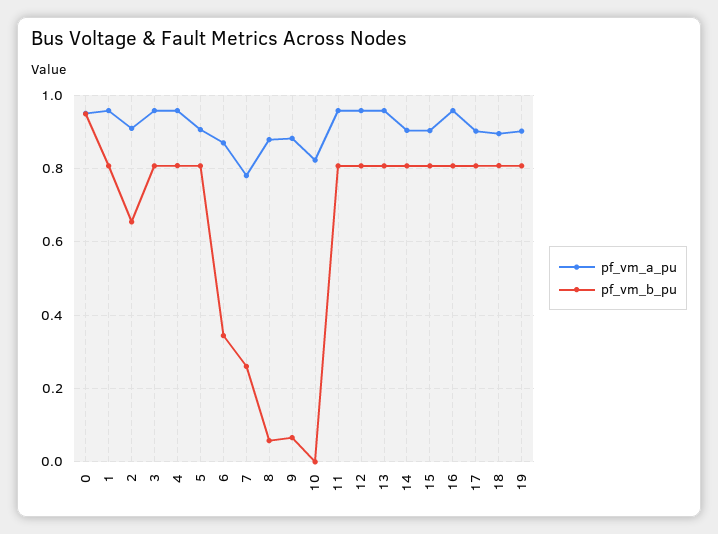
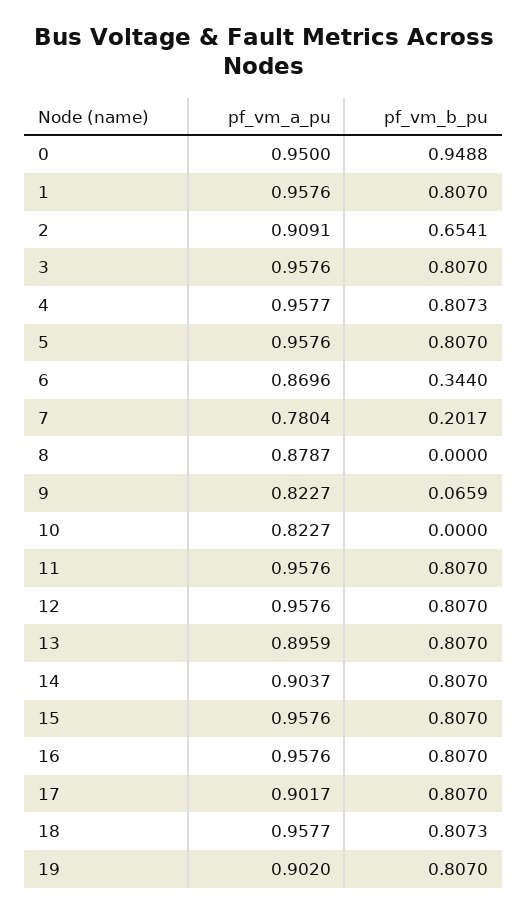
  {
    "pf_vm_a_pu": {
      "0": 0.95,
      "1": 0.9576,
      "2": 0.9091,
      "3": 0.9576,
      "4": 0.9577,
-     "5": 0.9,
+     "5": 0.9576,
      "6": 0.8696,
      "7": 0.7804,
      "8": 0.8787,
-     "9": 0.88,
+     "9": 0.8227,
      "10": 0.8227,
      "11": 0.9576,
      "12": 0.9576,
-     "13": 0.96,
+     "13": 0.8959,
      "14": 0.9037,
-     "15": 0.9,
+     "15": 0.9576,
      "16": 0.9576,
      "17": 0.9017,
-     "18": 0.9,
+     "18": 0.9577,
      "19": 0.902
    },
    "pf_vm_b_pu": {
      "0": 0.9488,
      "1": 0.807,
      "2": 0.6541,
      "3": 0.807,
      "4": 0.8073,
      "5": 0.807,
      "6": 0.344,
-     "7": 0.26,
+     "7": 0.2017,
-     "8": 0.06,
+     "8": 0,
      "9": 0.0659,
      "10": 0,
      "11": 0.807,
      "12": 0.807,
      "13": 0.807,
      "14": 0.807,
      "15": 0.807,
      "16": 0.807,
      "17": 0.807,
      "18": 0.8073,
      "19": 0.807
    }
  }

